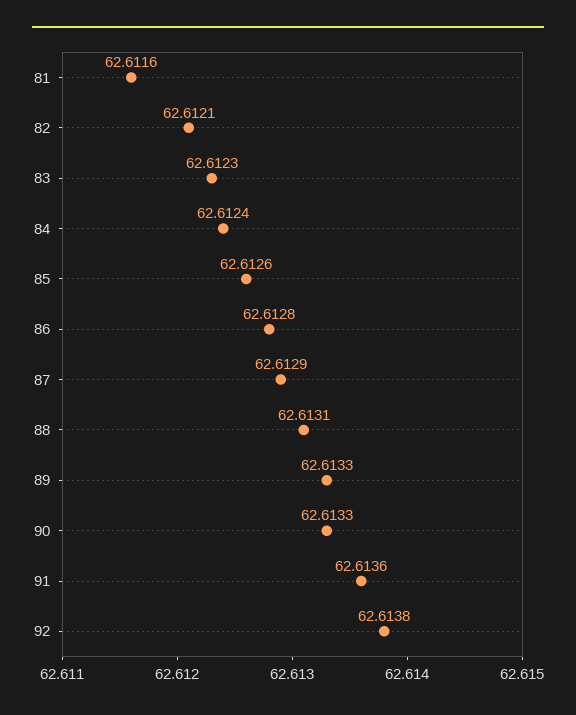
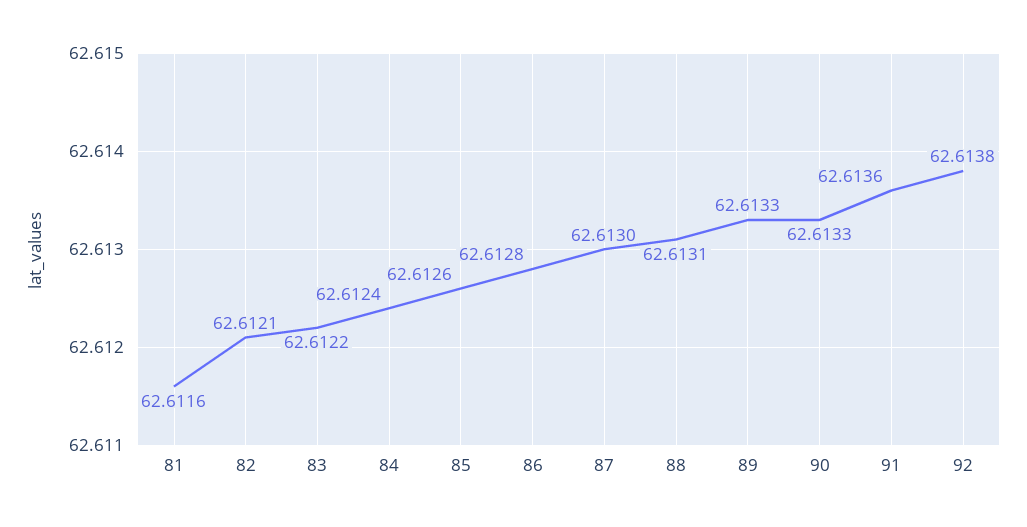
  {
    "81": 62.6116,
    "82": 62.6121,
-   "83": 62.6123,
+   "83": 62.6122,
    "84": 62.6124,
    "85": 62.6126,
    "86": 62.6128,
-   "87": 62.6129,
+   "87": 62.613,
    "88": 62.6131,
    "89": 62.6133,
    "90": 62.6133,
    "91": 62.6136,
    "92": 62.6138
  }

